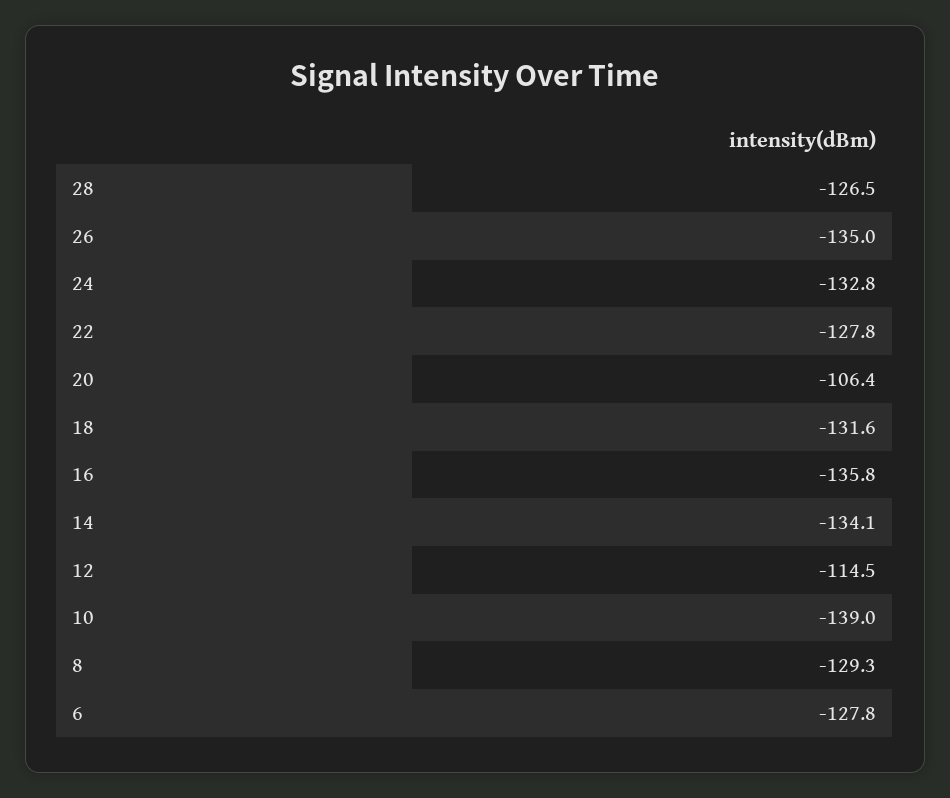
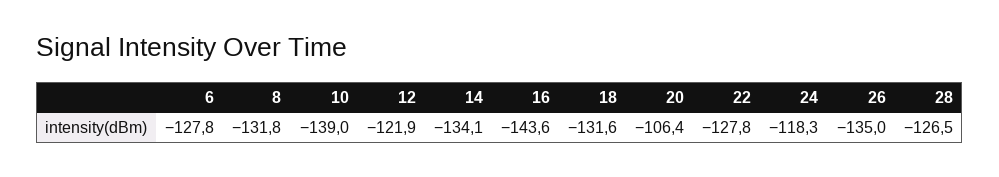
  {
    "28": -126.5,
    "26": -135,
-   "24": -132.8,
+   "24": -118.3,
    "22": -127.8,
    "20": -106.4,
    "18": -131.6,
-   "16": -135.8,
+   "16": -143.6,
    "14": -134.1,
-   "12": -114.5,
+   "12": -121.9,
    "10": -139,
-   "8": -129.3,
+   "8": -131.8,
    "6": -127.8
  }

